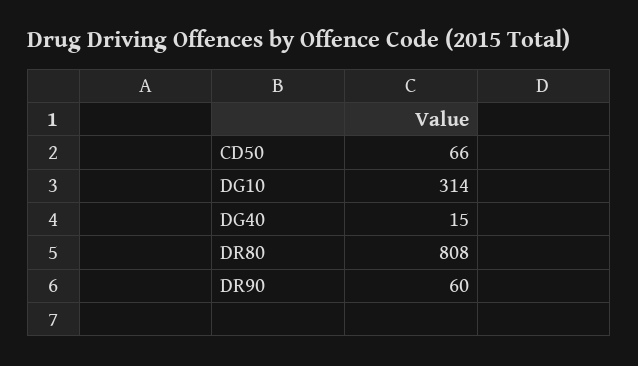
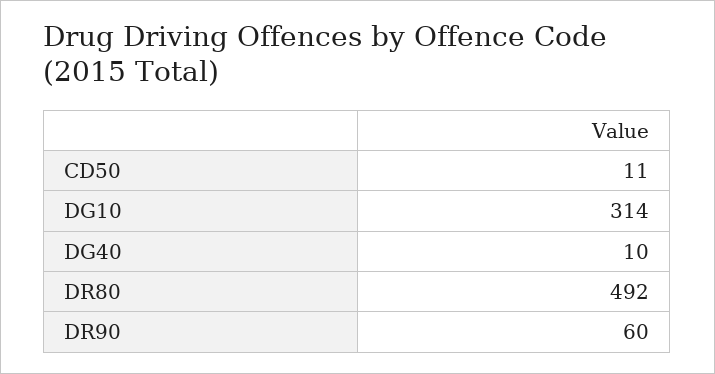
  {
-   "CD50": 66,
+   "CD50": 11,
    "DG10": 314,
-   "DG40": 15,
+   "DG40": 10,
-   "DR80": 808,
+   "DR80": 492,
    "DR90": 60
  }

